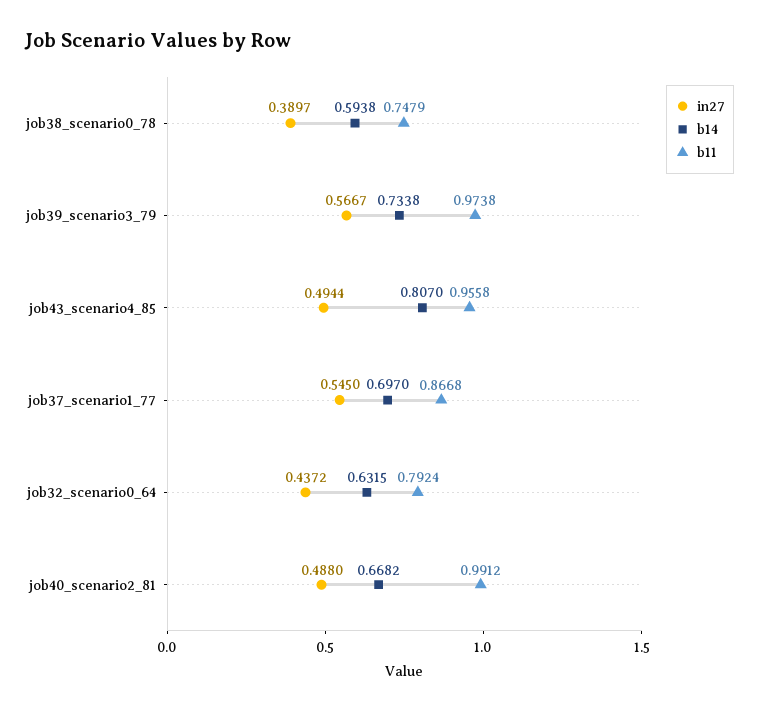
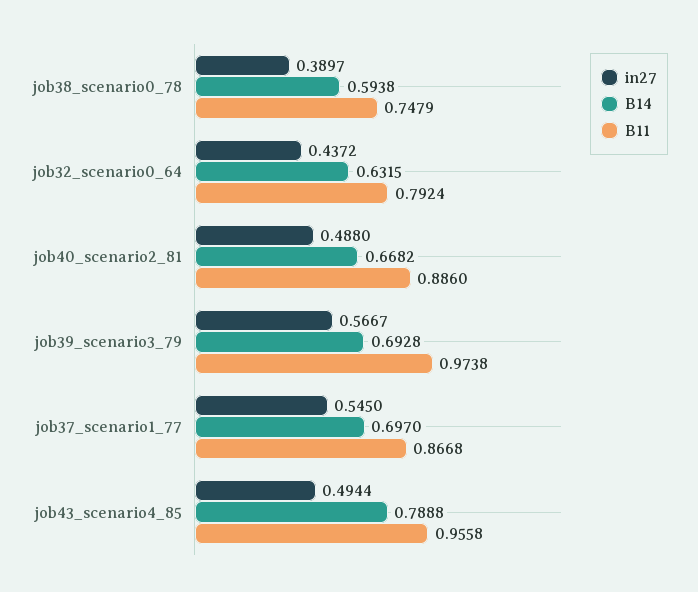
  {
    "in27": {
      "job38_scenario0_78": 0.3897,
      "job39_scenario3_79": 0.5667,
      "job43_scenario4_85": 0.4944,
      "job37_scenario1_77": 0.545,
      "job32_scenario0_64": 0.4372,
      "job40_scenario2_81": 0.488
    },
    "b14": {
      "job38_scenario0_78": 0.5938,
-     "job39_scenario3_79": 0.7338,
+     "job39_scenario3_79": 0.6928,
-     "job43_scenario4_85": 0.807,
+     "job43_scenario4_85": 0.7888,
      "job37_scenario1_77": 0.697,
      "job32_scenario0_64": 0.6315,
      "job40_scenario2_81": 0.6682
    },
    "b11": {
      "job38_scenario0_78": 0.7479,
      "job39_scenario3_79": 0.9738,
      "job43_scenario4_85": 0.9558,
      "job37_scenario1_77": 0.8668,
      "job32_scenario0_64": 0.7924,
-     "job40_scenario2_81": 0.9912
+     "job40_scenario2_81": 0.886
    }
  }

